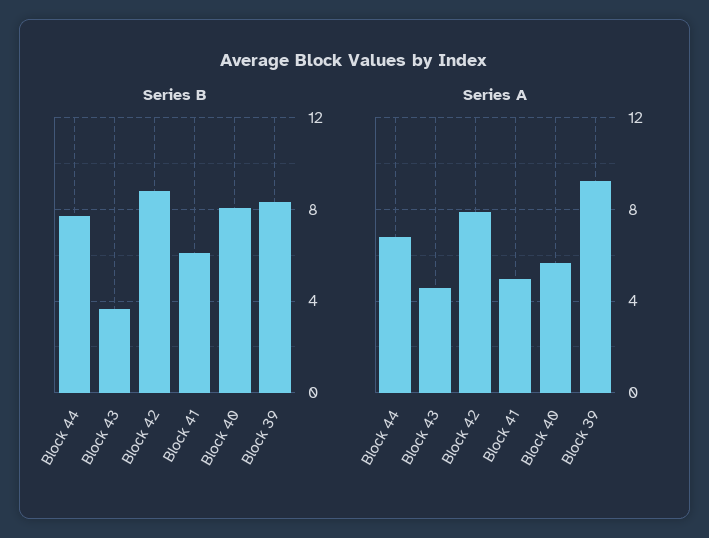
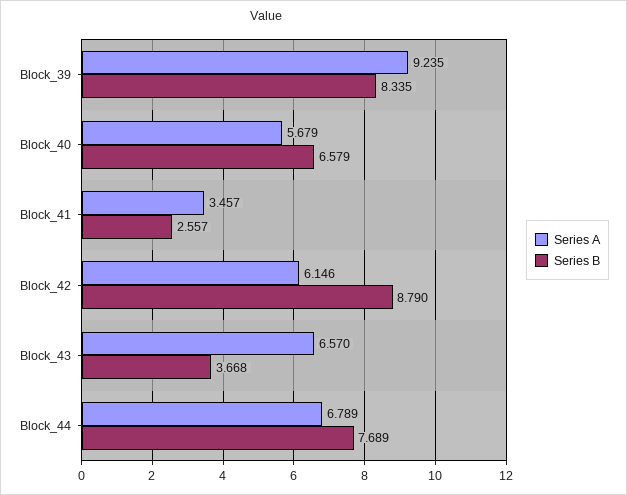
  {
    "Series B": {
      "Block 44": 7.689,
      "Block 43": 3.668,
      "Block 42": 8.79,
-     "Block 41": 6,
+     "Block 41": 2.557,
-     "Block 40": 8,
+     "Block 40": 6.579,
      "Block 39": 8.335
    },
    "Series A": {
      "Block 44": 6.789,
-     "Block 43": 4.5,
+     "Block 43": 6.57,
-     "Block 42": 8,
+     "Block 42": 6.146,
-     "Block 41": 5,
+     "Block 41": 3.457,
      "Block 40": 5.679,
      "Block 39": 9.235
    }
  }

